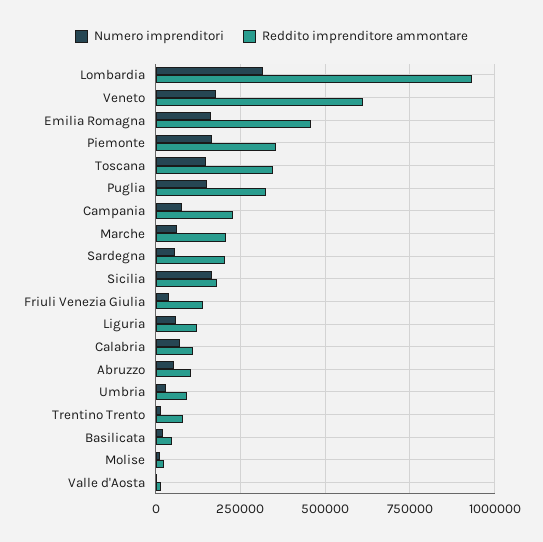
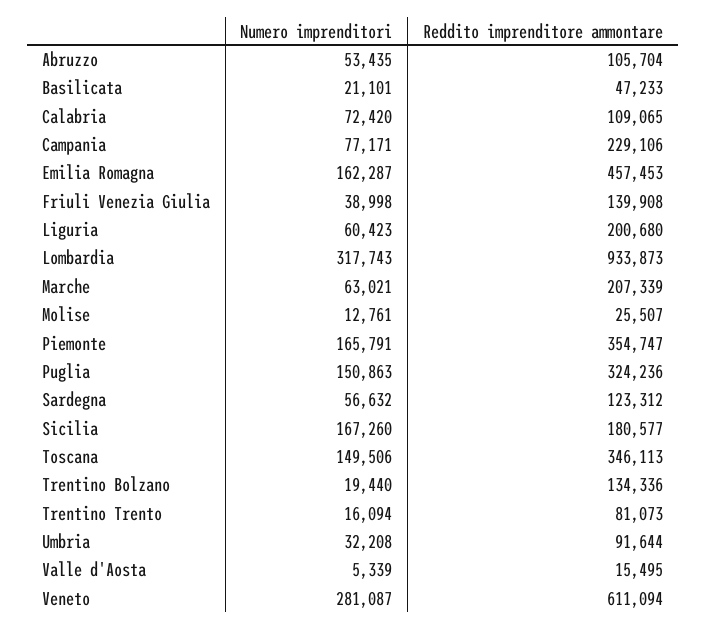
  {
    "Numero imprenditori": {
      "Lombardia": 317743,
-     "Veneto": 175000,
+     "Veneto": 281087,
      "Emilia Romagna": 162287,
      "Piemonte": 165791,
      "Toscana": 149506,
      "Puglia": 150863,
      "Campania": 77171,
      "Marche": 63021,
      "Sardegna": 56632,
      "Sicilia": 167260,
      "Friuli Venezia Giulia": 38998,
      "Liguria": 60423,
      "Calabria": 72420,
      "Abruzzo": 53435,
      "Umbria": 32208,
      "Trentino Trento": 16094,
      "Basilicata": 21101,
      "Molise": 12761,
-     "Valle d'Aosta": 5339
+     "Valle d'Aosta": 5339,
+     "Trentino Bolzano": 19440
    },
    "Reddito imprenditore ammontare": {
      "Lombardia": 933873,
      "Veneto": 611094,
      "Emilia Romagna": 457453,
      "Piemonte": 354747,
      "Toscana": 346113,
      "Puglia": 324236,
      "Campania": 229106,
      "Marche": 207339,
-     "Sardegna": 200000,
+     "Sardegna": 123312,
      "Sicilia": 180577,
      "Friuli Venezia Giulia": 139908,
-     "Liguria": 125000,
+     "Liguria": 200680,
      "Calabria": 109065,
      "Abruzzo": 105704,
      "Umbria": 91644,
      "Trentino Trento": 81073,
      "Basilicata": 47233,
      "Molise": 25507,
-     "Valle d'Aosta": 15495
+     "Valle d'Aosta": 15495,
+     "Trentino Bolzano": 134336
    }
  }

